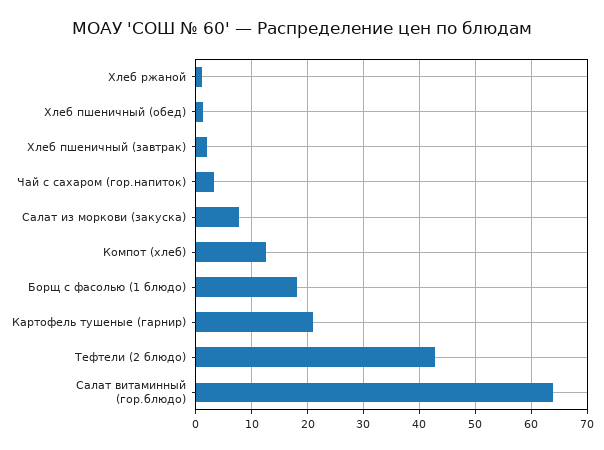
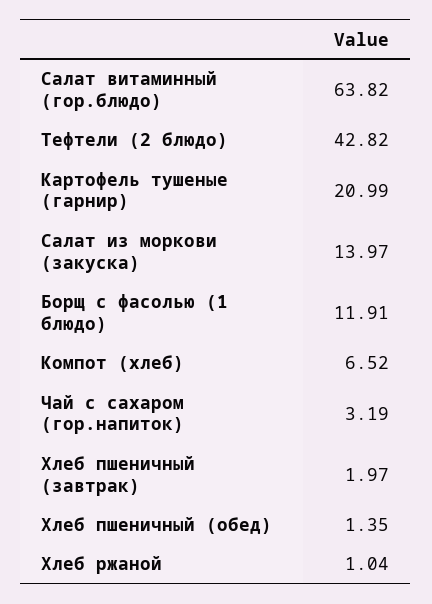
  {
    "Хлеб ржаной": 1.04,
    "Хлеб пшеничный (обед)": 1.35,
    "Хлеб пшеничный (завтрак)": 1.97,
    "Чай с сахаром (гор.напиток)": 3.19,
-   "Салат из моркови (закуска)": 8,
+   "Салат из моркови (закуска)": 13.97,
-   "Компот (хлеб)": 12,
+   "Компот (хлеб)": 6.52,
-   "Борщ с фасолью (1 блюдо)": 18,
+   "Борщ с фасолью (1 блюдо)": 11.91,
    "Картофель тушеные (гарнир)": 20.99,
    "Тефтели (2 блюдо)": 42.82,
    "Салат витаминный (гор.блюдо)": 63.82
  }

